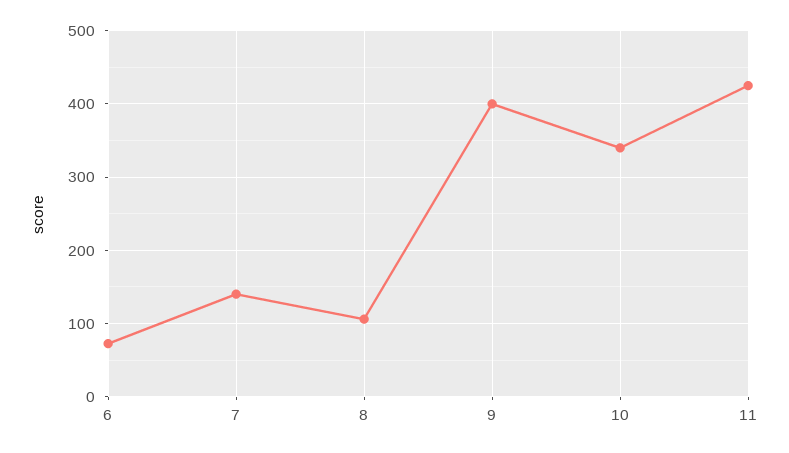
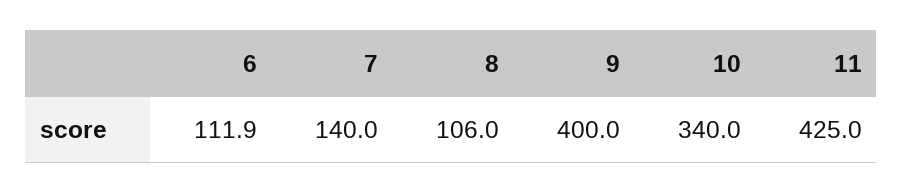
  {
-   "6": 70,
+   "6": 111.9,
    "7": 140,
    "8": 106,
    "9": 400,
    "10": 340,
    "11": 425
  }

